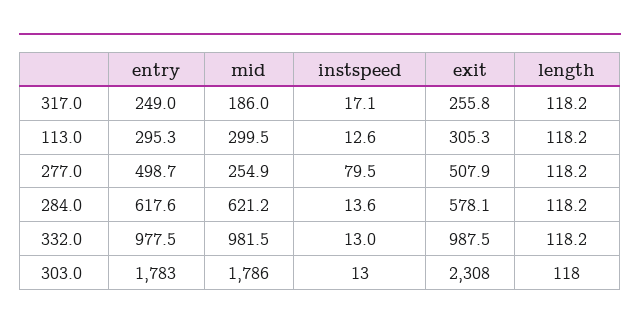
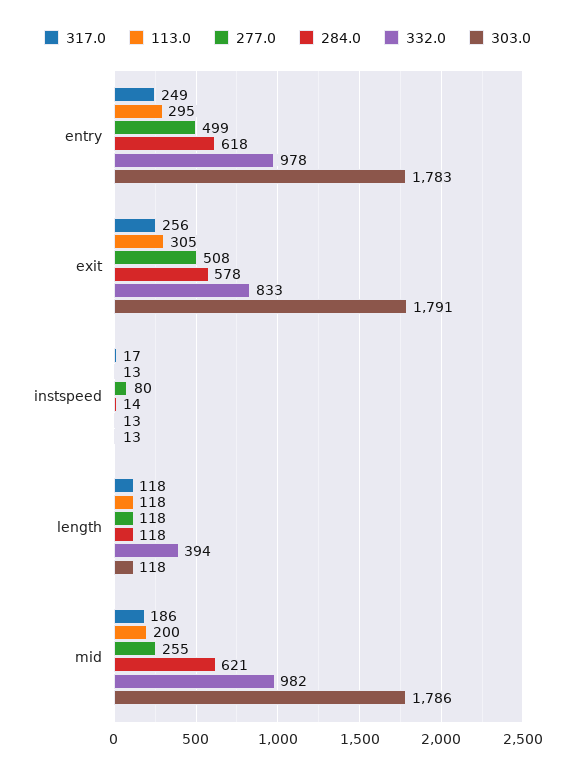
  {
    "317.0": {
      "entry": 249,
      "mid": 186,
      "instspeed": 17.1,
      "exit": 255.8,
      "length": 118.2
    },
    "113.0": {
      "entry": 295.3,
-     "mid": 299.5,
+     "mid": 200,
      "instspeed": 12.6,
      "exit": 305.3,
      "length": 118.2
    },
    "277.0": {
      "entry": 498.7,
      "mid": 254.9,
      "instspeed": 79.5,
      "exit": 507.9,
      "length": 118.2
    },
    "284.0": {
      "entry": 617.6,
      "mid": 621.2,
      "instspeed": 13.6,
      "exit": 578.1,
      "length": 118.2
    },
    "332.0": {
      "entry": 977.5,
      "mid": 981.5,
      "instspeed": 13,
-     "exit": 987.5,
+     "exit": 833,
-     "length": 118.2
+     "length": 394
    },
    "303.0": {
      "entry": 1783,
      "mid": 1786,
      "instspeed": 13,
-     "exit": 2308,
+     "exit": 1791,
      "length": 118
    }
  }

